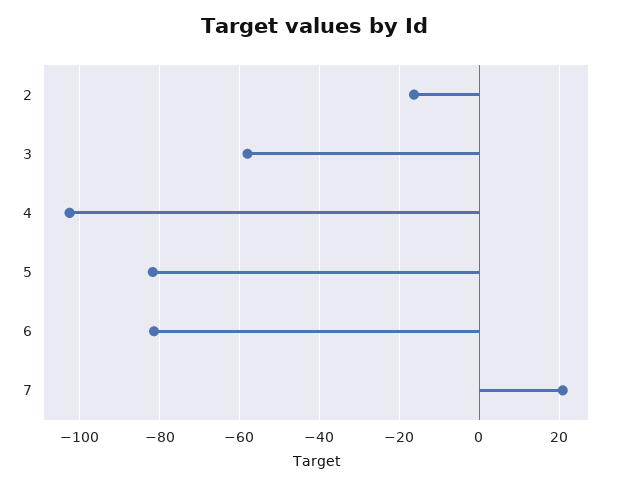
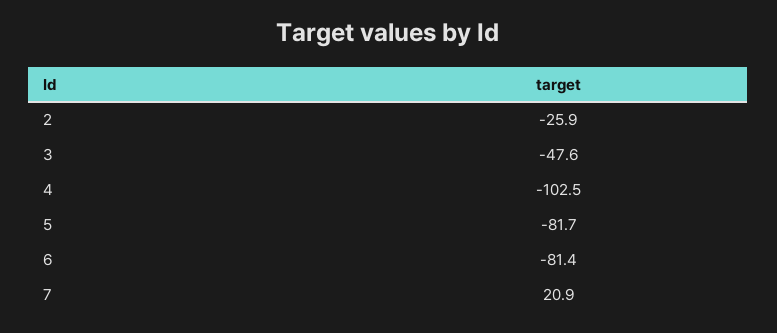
  {
-   "2": -16,
+   "2": -25.9,
-   "3": -58,
+   "3": -47.6,
    "4": -102.5,
    "5": -81.7,
    "6": -81.4,
    "7": 20.9
  }

